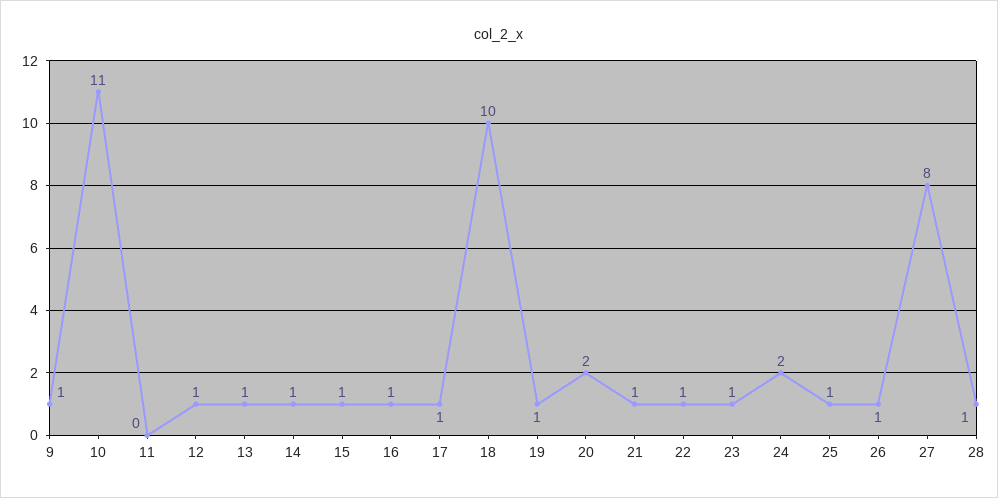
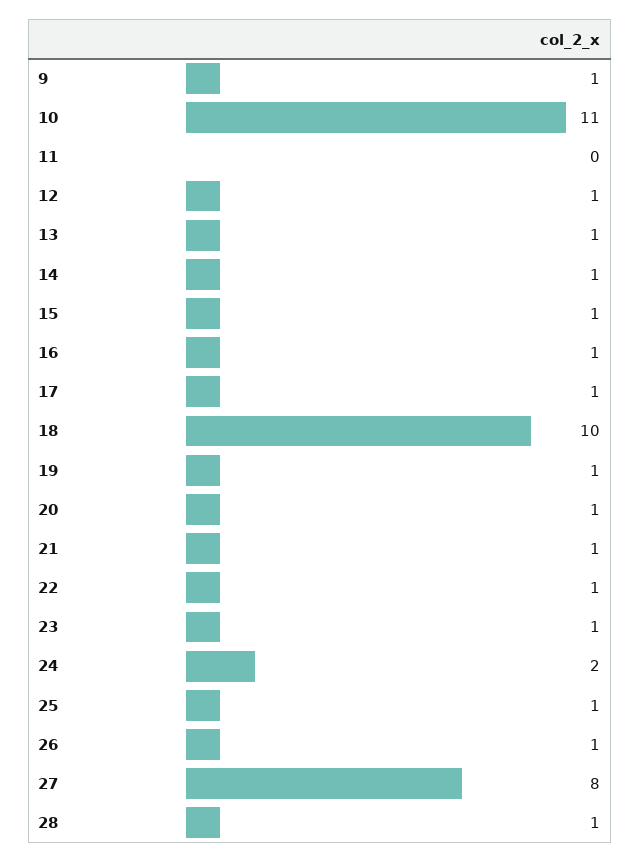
  {
    "9": 1,
    "10": 11,
    "11": 0,
    "12": 1,
    "13": 1,
    "14": 1,
    "15": 1,
    "16": 1,
    "17": 1,
    "18": 10,
    "19": 1,
-   "20": 2,
+   "20": 1,
    "21": 1,
    "22": 1,
    "23": 1,
    "24": 2,
    "25": 1,
    "26": 1,
    "27": 8,
    "28": 1
  }

